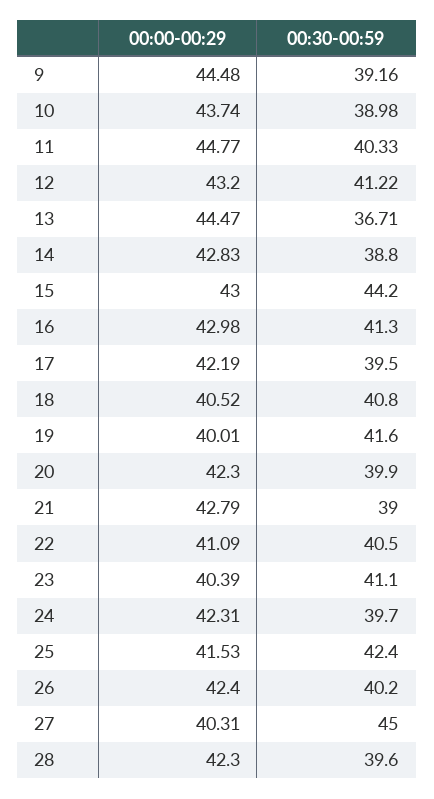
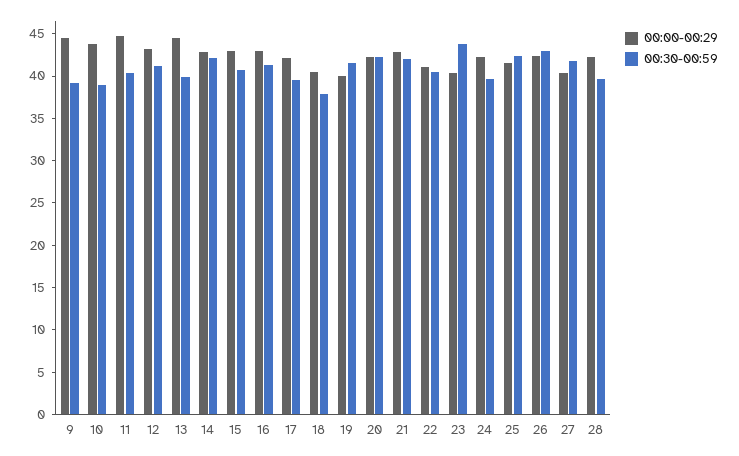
  {
    "00:00-00:29": {
      "9": 44.48,
      "10": 43.74,
      "11": 44.77,
      "12": 43.2,
      "13": 44.47,
      "14": 42.83,
      "15": 43,
      "16": 42.98,
      "17": 42.19,
      "18": 40.52,
      "19": 40.01,
      "20": 42.3,
      "21": 42.79,
      "22": 41.09,
      "23": 40.39,
      "24": 42.31,
      "25": 41.53,
      "26": 42.4,
      "27": 40.31,
      "28": 42.3
    },
    "00:30-00:59": {
      "9": 39.16,
      "10": 38.98,
      "11": 40.33,
      "12": 41.22,
-     "13": 36.71,
+     "13": 40,
-     "14": 38.8,
+     "14": 42,
-     "15": 44.2,
+     "15": 41,
      "16": 41.3,
      "17": 39.5,
-     "18": 40.8,
+     "18": 38,
      "19": 41.6,
-     "20": 39.9,
+     "20": 42,
-     "21": 39,
+     "21": 42,
      "22": 40.5,
-     "23": 41.1,
+     "23": 44,
      "24": 39.7,
      "25": 42.4,
-     "26": 40.2,
+     "26": 43,
-     "27": 45,
+     "27": 42,
      "28": 39.6
    }
  }

